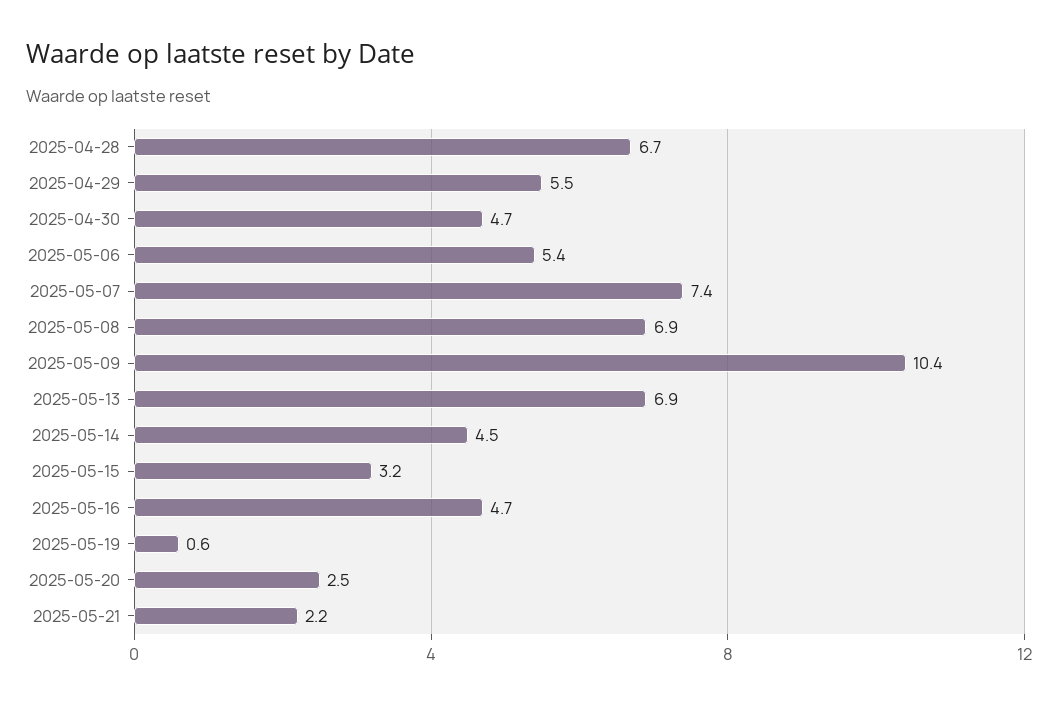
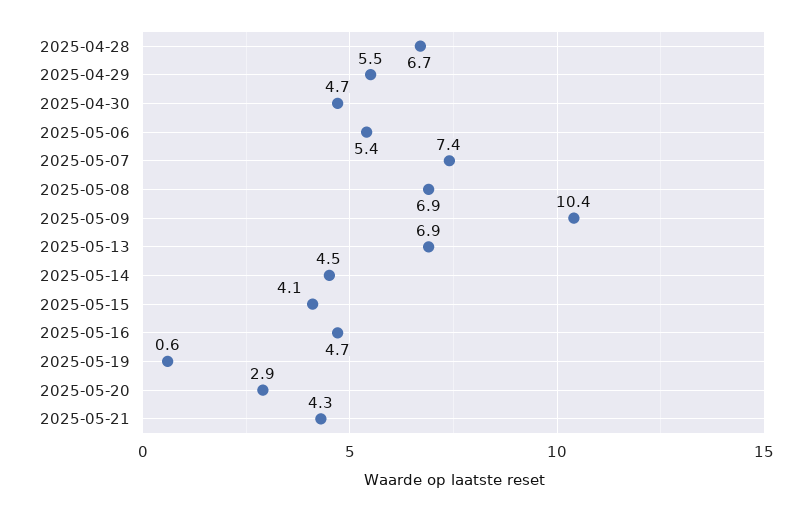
  {
    "2025-04-28": 6.7,
    "2025-04-29": 5.5,
    "2025-04-30": 4.7,
    "2025-05-06": 5.4,
    "2025-05-07": 7.4,
    "2025-05-08": 6.9,
    "2025-05-09": 10.4,
    "2025-05-13": 6.9,
    "2025-05-14": 4.5,
-   "2025-05-15": 3.2,
+   "2025-05-15": 4.1,
    "2025-05-16": 4.7,
    "2025-05-19": 0.6,
-   "2025-05-20": 2.5,
+   "2025-05-20": 2.9,
-   "2025-05-21": 2.2
+   "2025-05-21": 4.3
  }

